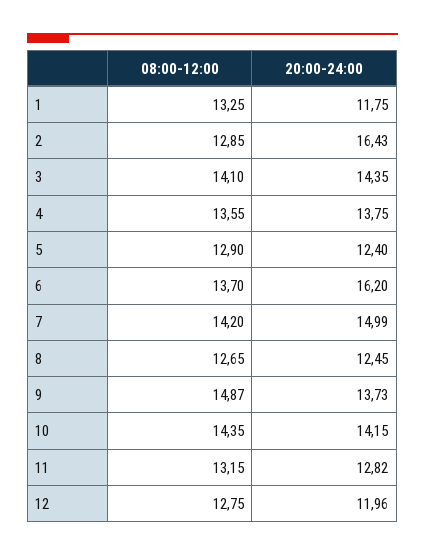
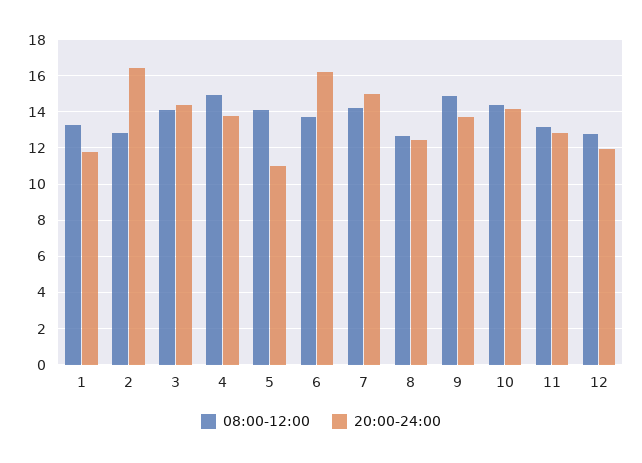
  {
    "08:00-12:00": {
      "1": 13.25,
      "2": 12.85,
      "3": 14.1,
-     "4": 13.55,
+     "4": 15,
-     "5": 12.9,
+     "5": 14,
      "6": 13.7,
      "7": 14.2,
      "8": 12.65,
      "9": 14.87,
      "10": 14.35,
      "11": 13.15,
      "12": 12.75
    },
    "20:00-24:00": {
      "1": 11.75,
      "2": 16.43,
      "3": 14.35,
      "4": 13.75,
-     "5": 12.4,
+     "5": 11,
      "6": 16.2,
      "7": 14.99,
      "8": 12.45,
      "9": 13.73,
      "10": 14.15,
      "11": 12.82,
      "12": 11.96
    }
  }

